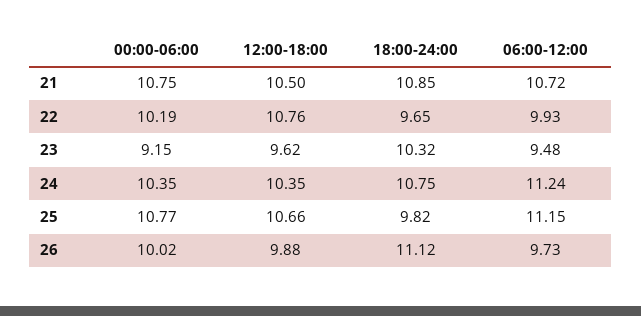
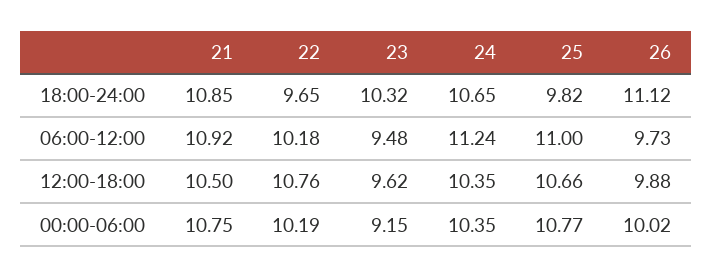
  {
    "00:00-06:00": {
      "21": 10.75,
      "22": 10.19,
      "23": 9.15,
      "24": 10.35,
      "25": 10.77,
      "26": 10.02
    },
    "12:00-18:00": {
      "21": 10.5,
      "22": 10.76,
      "23": 9.62,
      "24": 10.35,
      "25": 10.66,
      "26": 9.88
    },
    "18:00-24:00": {
      "21": 10.85,
      "22": 9.65,
      "23": 10.32,
-     "24": 10.75,
+     "24": 10.65,
      "25": 9.82,
      "26": 11.12
    },
    "06:00-12:00": {
-     "21": 10.72,
+     "21": 10.92,
-     "22": 9.93,
+     "22": 10.18,
      "23": 9.48,
      "24": 11.24,
-     "25": 11.15,
+     "25": 11,
      "26": 9.73
    }
  }

